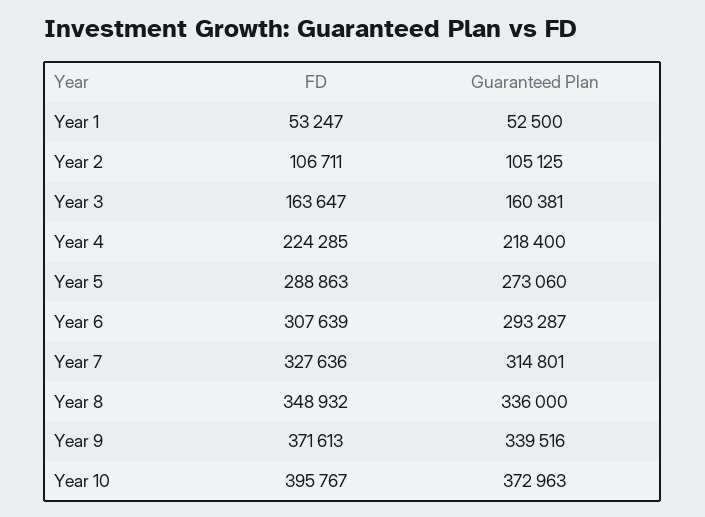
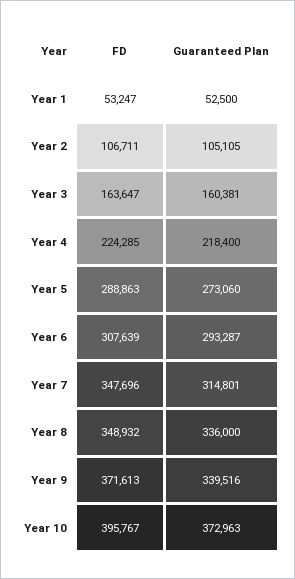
  {
    "FD": {
      "Year 1": 53247,
      "Year 2": 106711,
      "Year 3": 163647,
      "Year 4": 224285,
      "Year 5": 288863,
      "Year 6": 307639,
-     "Year 7": 327636,
+     "Year 7": 347696,
      "Year 8": 348932,
      "Year 9": 371613,
      "Year 10": 395767
    },
    "Guaranteed Plan": {
      "Year 1": 52500,
-     "Year 2": 105125,
+     "Year 2": 105105,
      "Year 3": 160381,
      "Year 4": 218400,
      "Year 5": 273060,
      "Year 6": 293287,
      "Year 7": 314801,
      "Year 8": 336000,
      "Year 9": 339516,
      "Year 10": 372963
    }
  }

